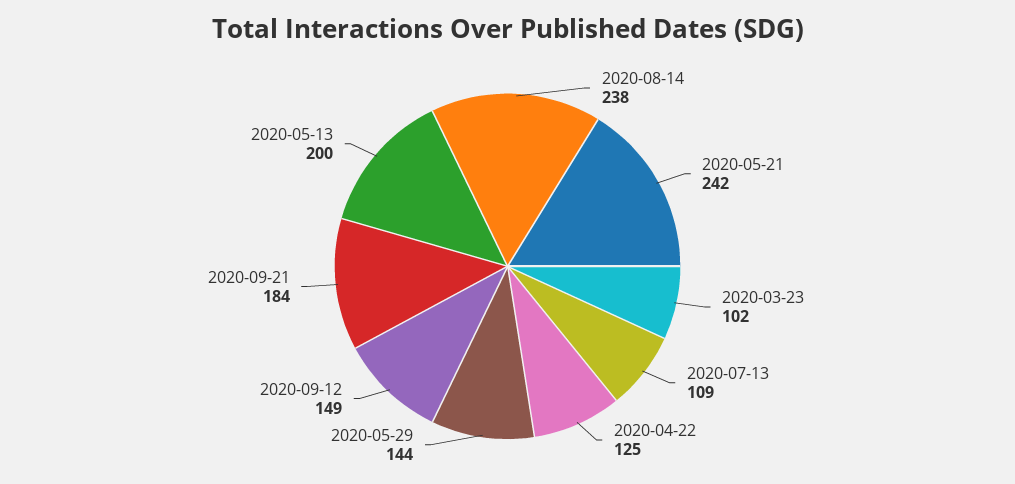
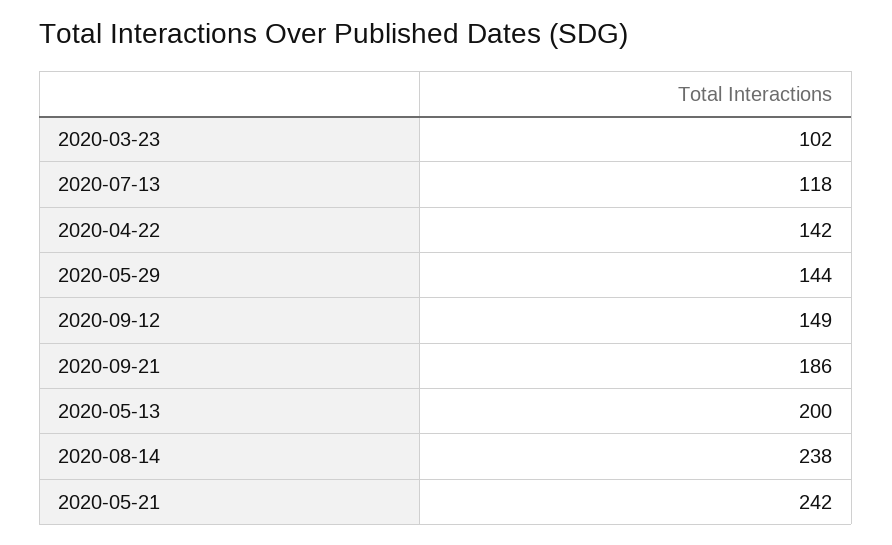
  {
    "2020-08-14": 238,
    "2020-05-21": 242,
    "2020-03-23": 102,
-   "2020-07-13": 109,
+   "2020-07-13": 118,
-   "2020-04-22": 125,
+   "2020-04-22": 142,
    "2020-05-29": 144,
    "2020-09-12": 149,
-   "2020-09-21": 184,
+   "2020-09-21": 186,
    "2020-05-13": 200
  }

